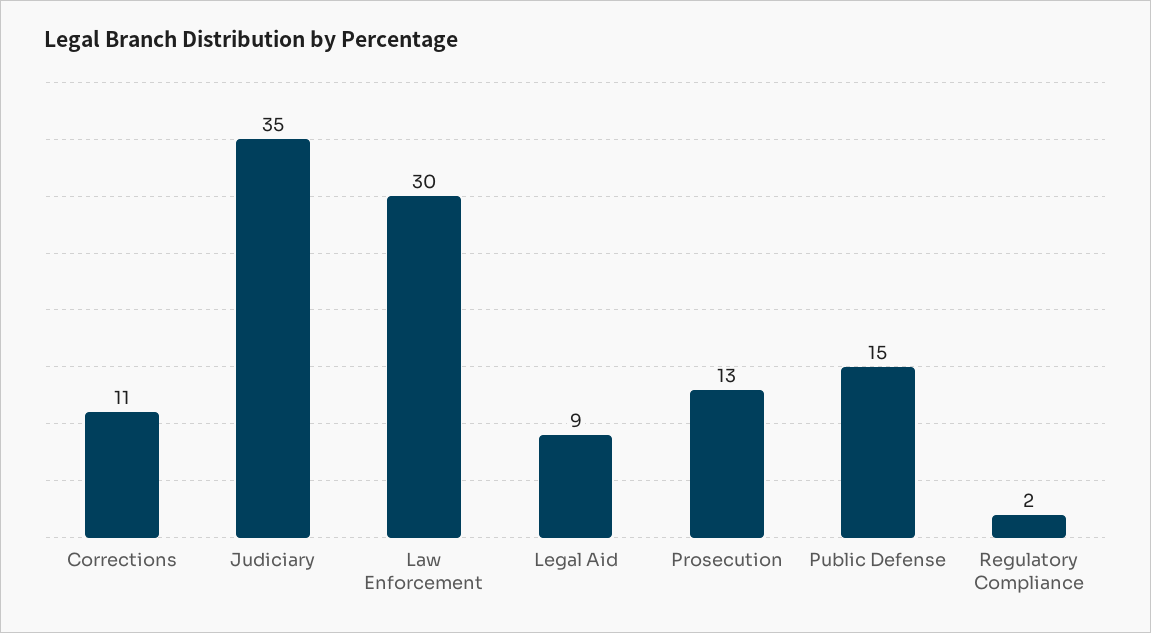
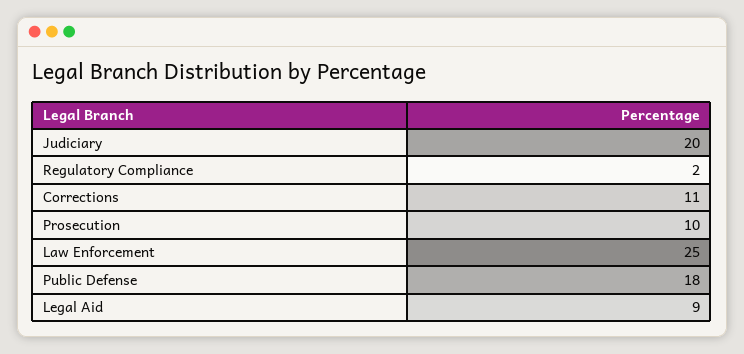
  {
    "Corrections": 11,
-   "Judiciary": 35,
+   "Judiciary": 20,
-   "Law Enforcement": 30,
+   "Law Enforcement": 25,
    "Legal Aid": 9,
-   "Prosecution": 13,
+   "Prosecution": 10,
-   "Public Defense": 15,
+   "Public Defense": 18,
    "Regulatory Compliance": 2
  }

